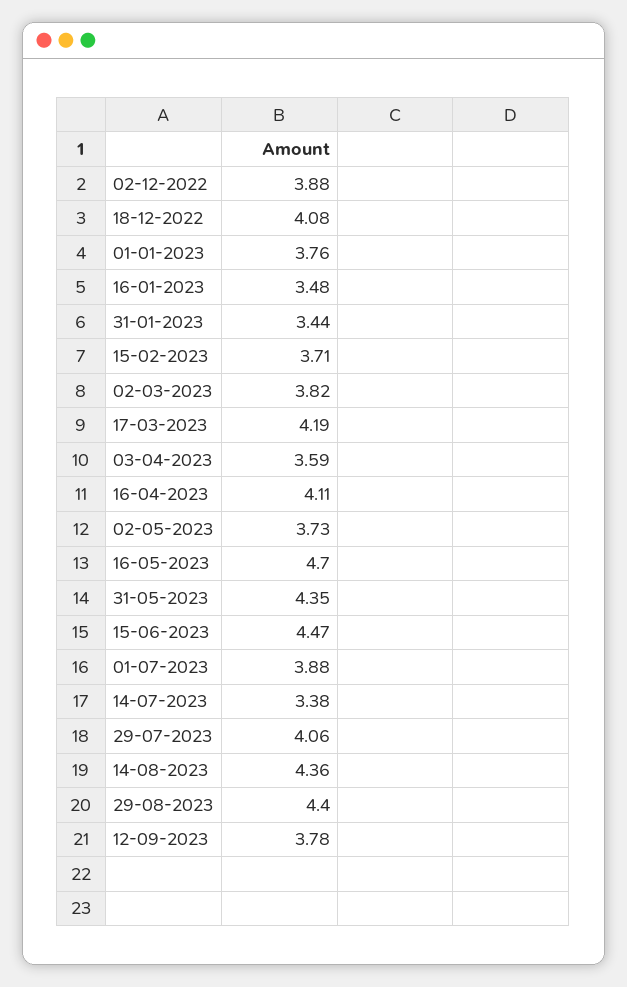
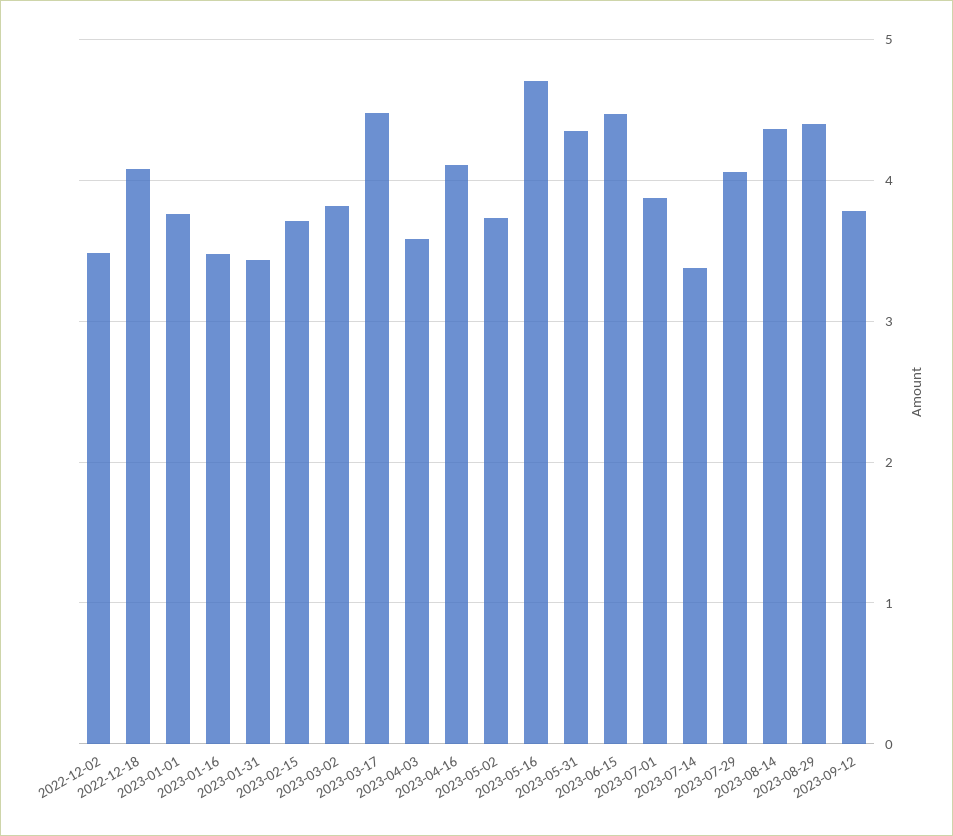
  {
-   "02-12-2022": 3.88,
+   "02-12-2022": 3.5,
    "18-12-2022": 4.08,
    "01-01-2023": 3.76,
    "16-01-2023": 3.48,
    "31-01-2023": 3.44,
    "15-02-2023": 3.71,
    "02-03-2023": 3.82,
-   "17-03-2023": 4.19,
+   "17-03-2023": 4.5,
    "03-04-2023": 3.59,
    "16-04-2023": 4.11,
    "02-05-2023": 3.73,
    "16-05-2023": 4.7,
    "31-05-2023": 4.35,
    "15-06-2023": 4.47,
    "01-07-2023": 3.88,
    "14-07-2023": 3.38,
    "29-07-2023": 4.06,
    "14-08-2023": 4.36,
    "29-08-2023": 4.4,
    "12-09-2023": 3.78
  }

